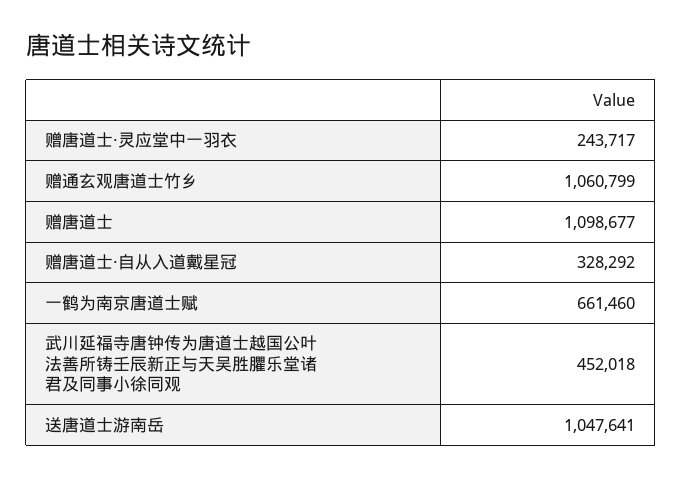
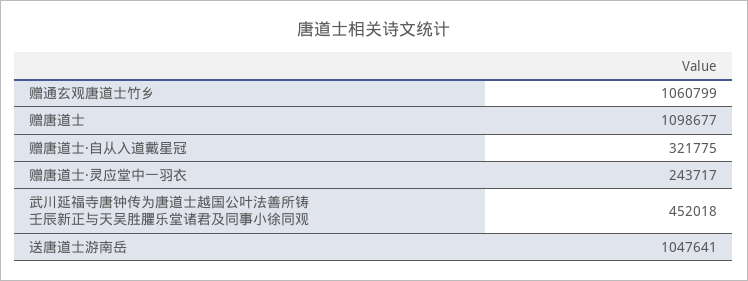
  {
    "赠唐道士·灵应堂中一羽衣": 243717,
    "赠通玄观唐道士竹乡": 1060799,
    "赠唐道士": 1098677,
-   "赠唐道士·自从入道戴星冠": 328292,
+   "赠唐道士·自从入道戴星冠": 321775,
-   "一鹤为南京唐道士赋": 661460,
    "武川延福寺唐钟传为唐道士越国公叶法善所铸壬辰新正与天吴胜臞乐堂诸君及同事小徐同观": 452018,
    "送唐道士游南岳": 1047641
  }

